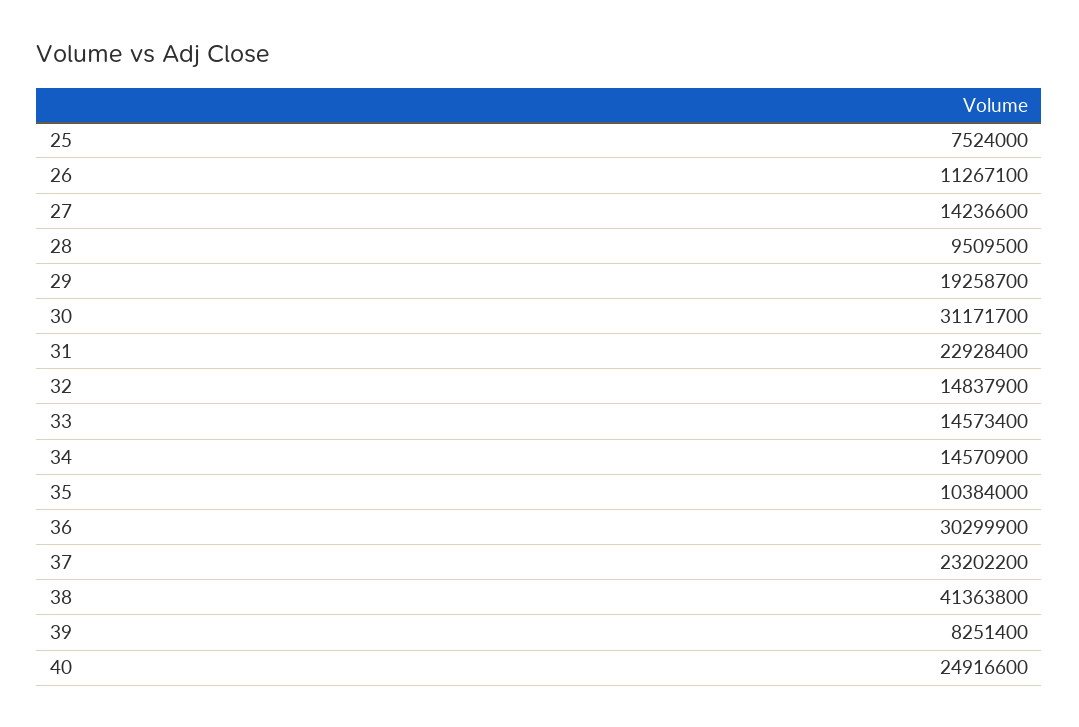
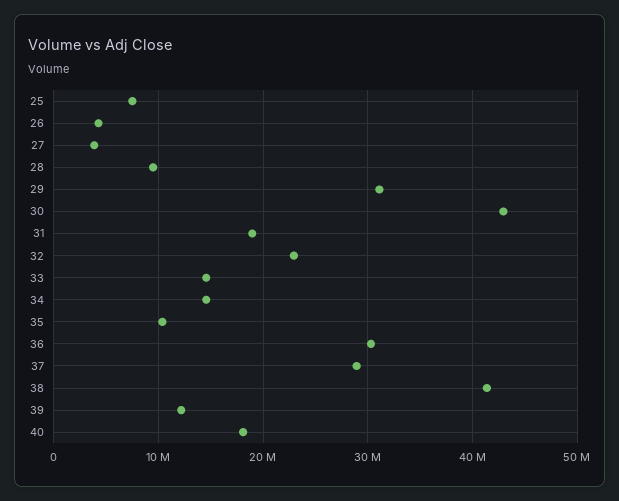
  {
    "25": 7524000,
-   "26": 11267100,
+   "26": 4000000,
-   "27": 14236600,
+   "27": 4000000,
    "28": 9509500,
-   "29": 19258700,
+   "29": 31000000,
-   "30": 31171700,
+   "30": 43000000,
-   "31": 22928400,
+   "31": 19000000,
-   "32": 14837900,
+   "32": 23000000,
    "33": 14573400,
    "34": 14570900,
    "35": 10384000,
    "36": 30299900,
-   "37": 23202200,
+   "37": 29000000,
    "38": 41363800,
-   "39": 8251400,
+   "39": 12000000,
-   "40": 24916600
+   "40": 18000000
  }

